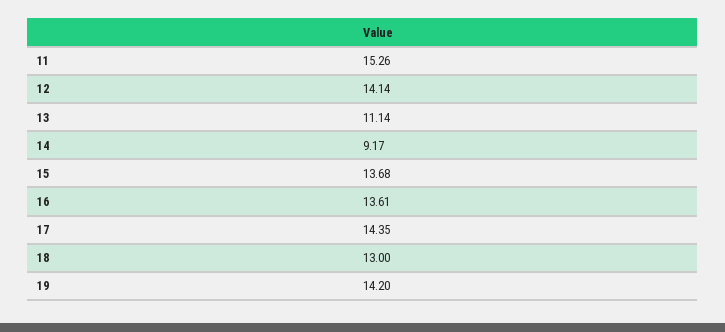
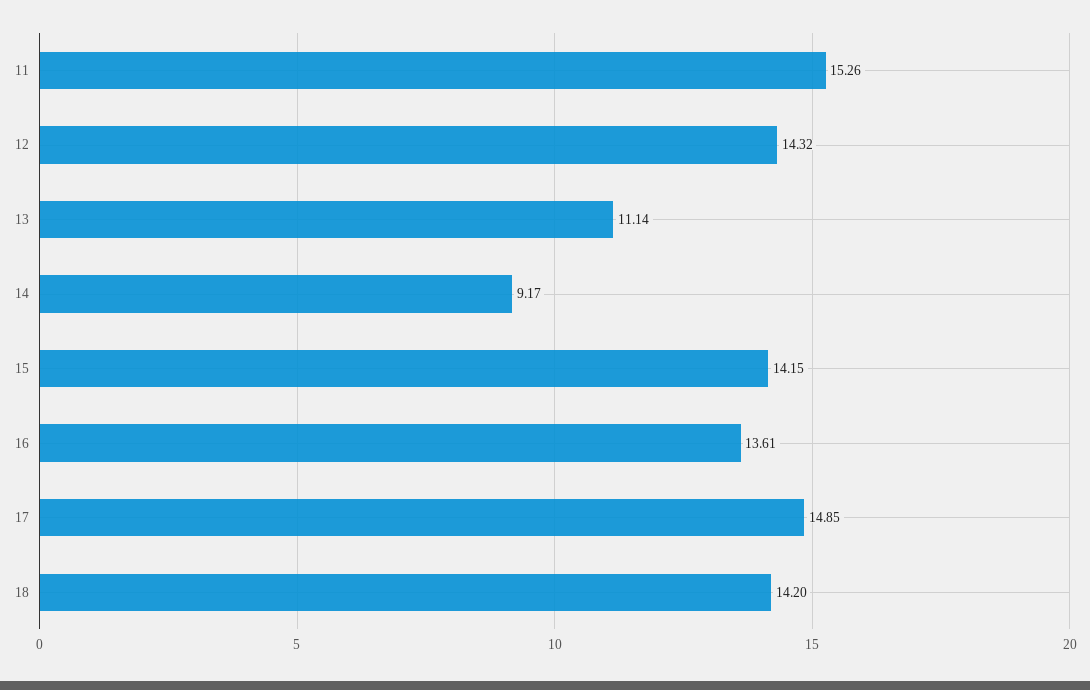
  {
    "11": 15.26,
-   "12": 14.14,
+   "12": 14.32,
    "13": 11.14,
    "14": 9.17,
-   "15": 13.68,
+   "15": 14.15,
    "16": 13.61,
-   "17": 14.35,
+   "17": 14.85,
-   "18": 13,
+   "18": 14.2
-   "19": 14.2
  }

